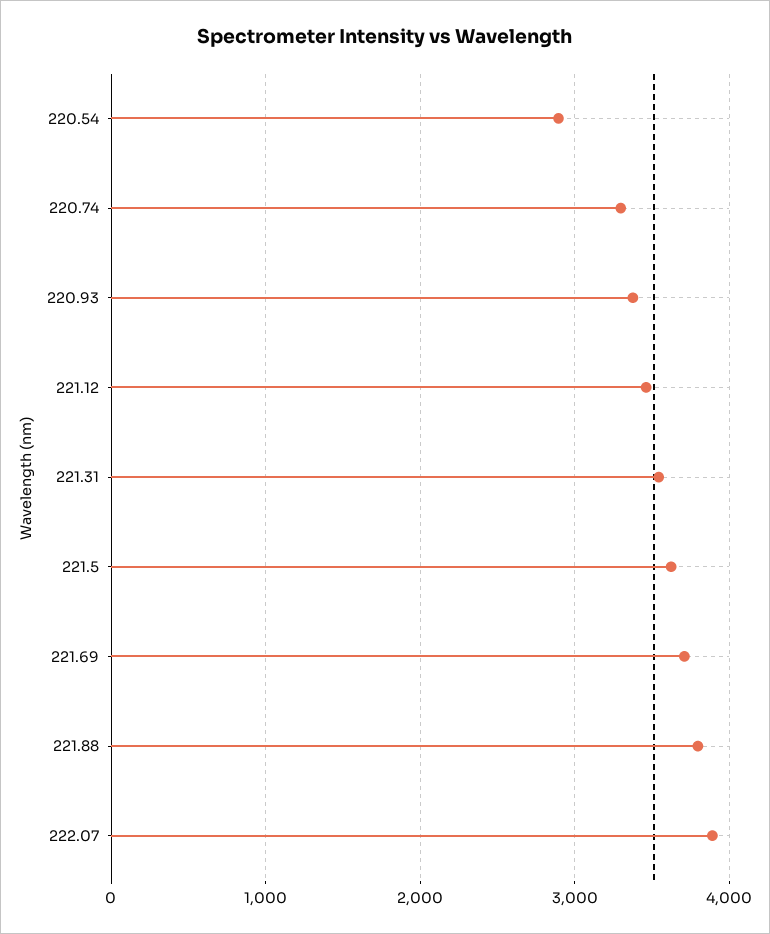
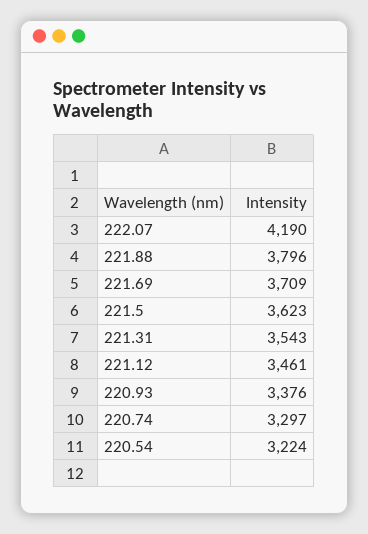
  {
-   "220.54": 2900,
+   "220.54": 3224,
    "220.74": 3297,
    "220.93": 3376,
    "221.12": 3461,
    "221.31": 3543,
    "221.5": 3623,
    "221.69": 3709,
    "221.88": 3796,
-   "222.07": 3900
+   "222.07": 4190
  }

